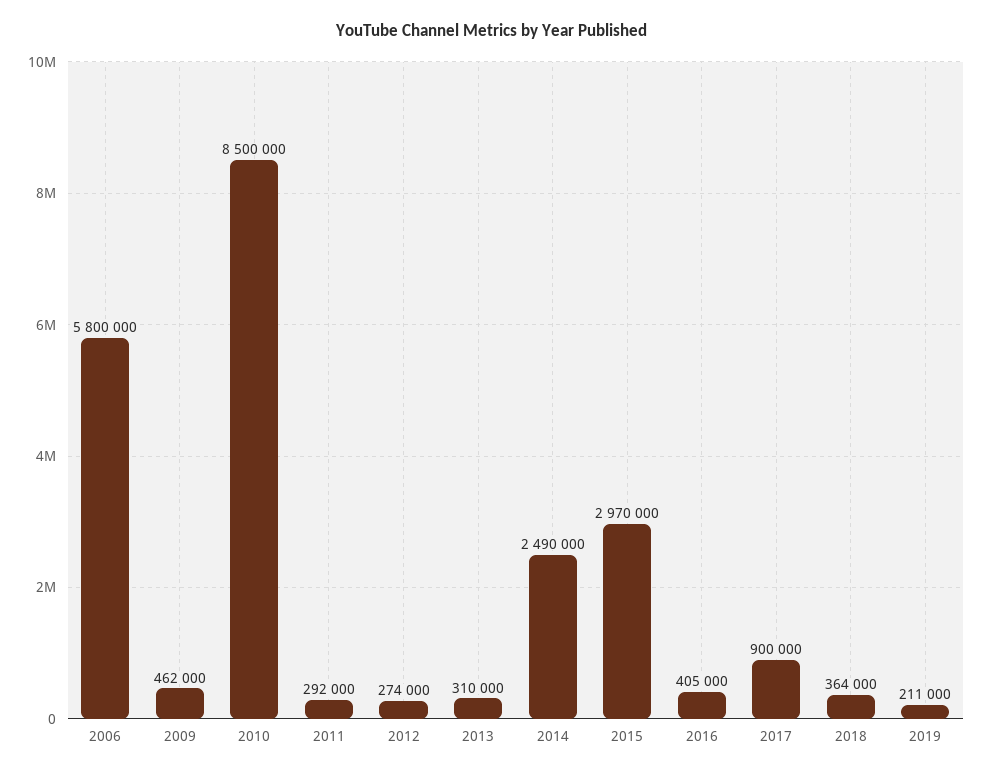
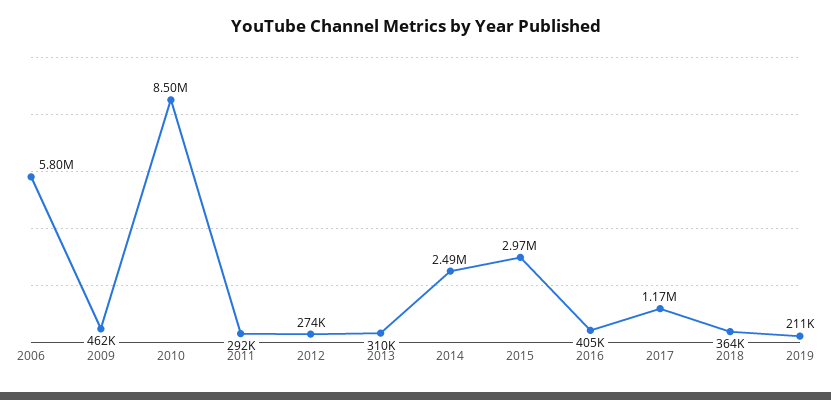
  {
    "2006": 5800000,
    "2009": 462000,
    "2010": 8500000,
    "2011": 292000,
    "2012": 274000,
    "2013": 310000,
    "2014": 2490000,
    "2015": 2970000,
    "2016": 405000,
-   "2017": 900000,
+   "2017": 1170000,
    "2018": 364000,
    "2019": 211000
  }

